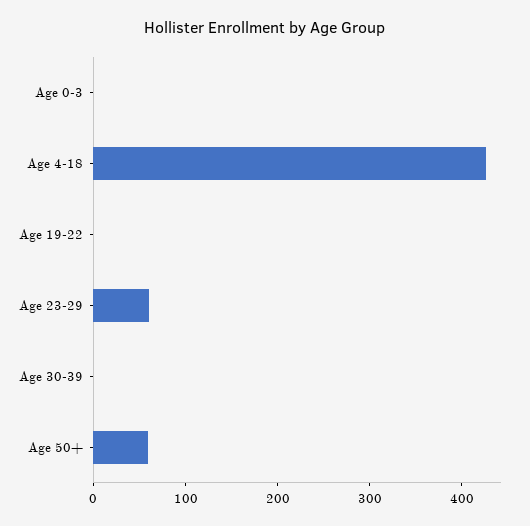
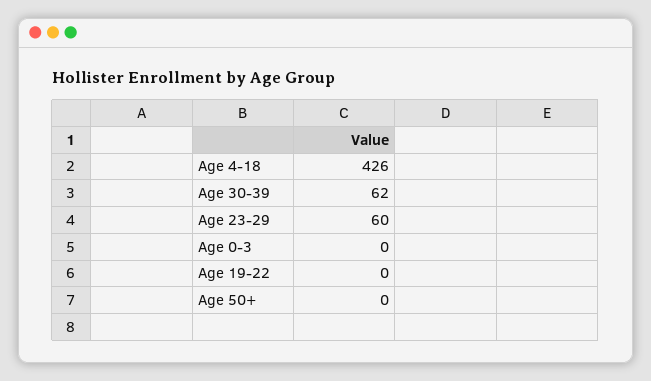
  {
    "Age 0-3": 0,
    "Age 4-18": 426,
    "Age 19-22": 0,
    "Age 23-29": 60,
-   "Age 30-39": 0,
+   "Age 30-39": 62,
-   "Age 50+": 60
+   "Age 50+": 0
  }

